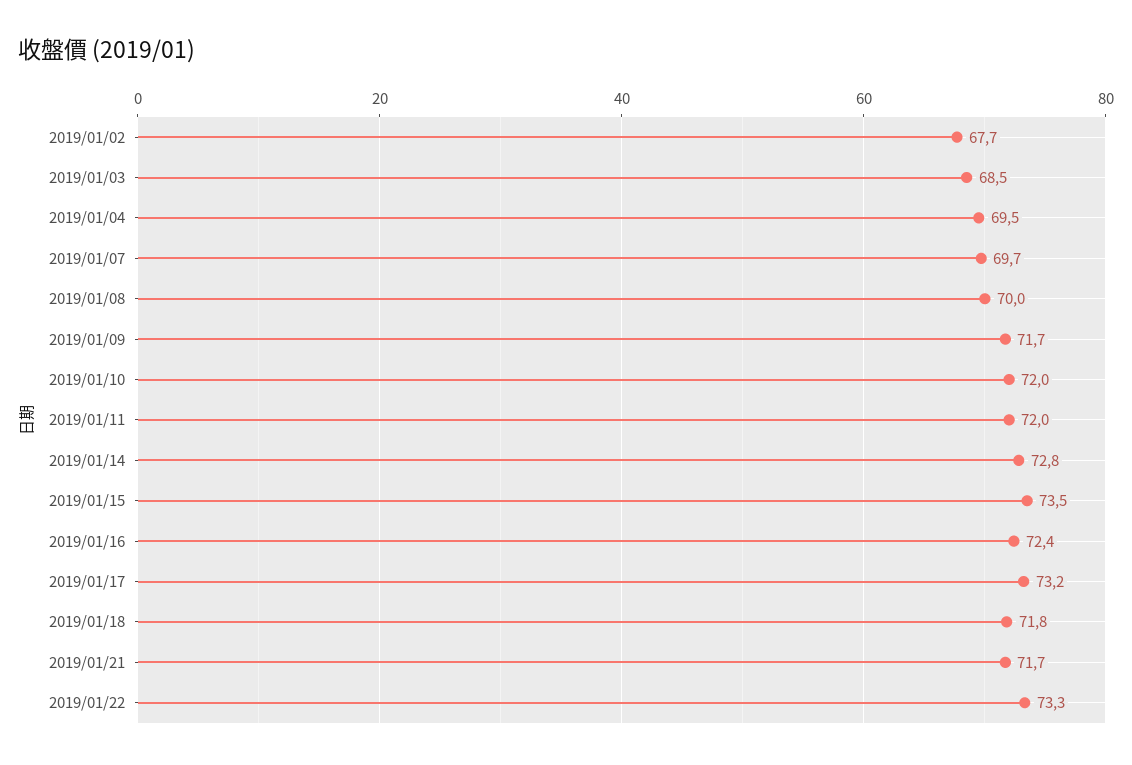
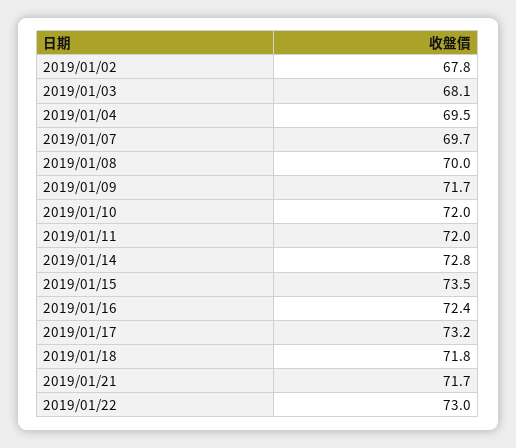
  {
-   "2019/01/02": 67.7,
+   "2019/01/02": 67.8,
-   "2019/01/03": 68.5,
+   "2019/01/03": 68.1,
    "2019/01/04": 69.5,
    "2019/01/07": 69.7,
    "2019/01/08": 70,
    "2019/01/09": 71.7,
    "2019/01/10": 72,
    "2019/01/11": 72,
    "2019/01/14": 72.8,
    "2019/01/15": 73.5,
    "2019/01/16": 72.4,
    "2019/01/17": 73.2,
    "2019/01/18": 71.8,
    "2019/01/21": 71.7,
-   "2019/01/22": 73.3
+   "2019/01/22": 73
  }

